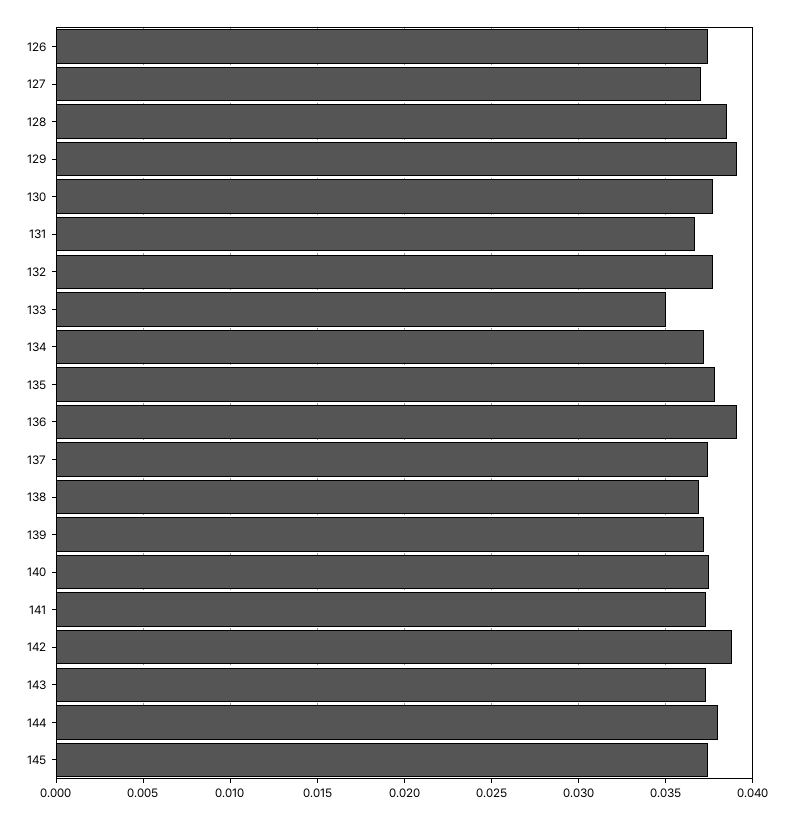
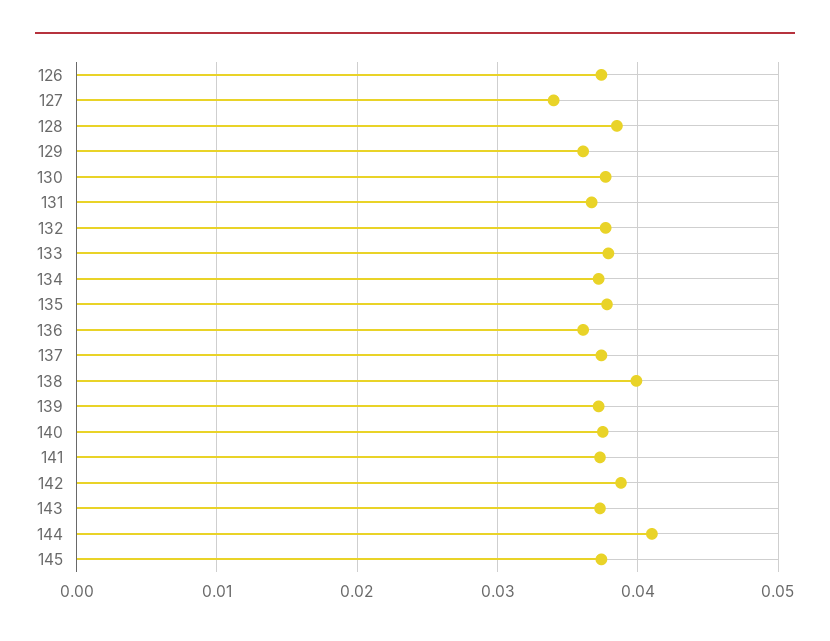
  {
    "126": 0.0375,
-   "127": 0.037,
+   "127": 0.034,
    "128": 0.0385,
-   "129": 0.039,
+   "129": 0.036,
    "130": 0.0375,
    "131": 0.0365,
    "132": 0.0375,
-   "133": 0.035,
+   "133": 0.038,
    "134": 0.037,
    "135": 0.038,
-   "136": 0.039,
+   "136": 0.036,
    "137": 0.0375,
-   "138": 0.037,
+   "138": 0.04,
    "139": 0.037,
    "140": 0.0375,
    "141": 0.0375,
    "142": 0.039,
    "143": 0.0375,
-   "144": 0.038,
+   "144": 0.041,
    "145": 0.0375
  }

